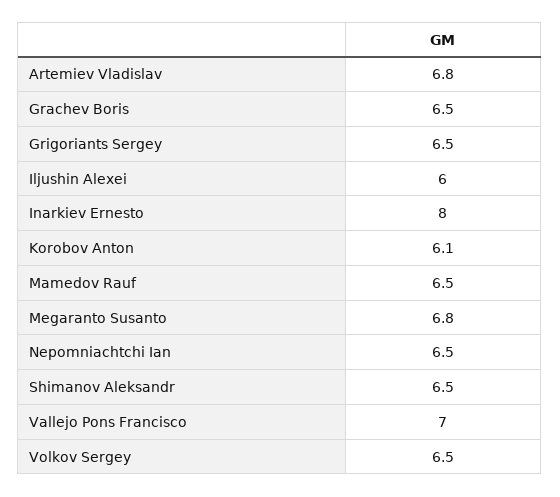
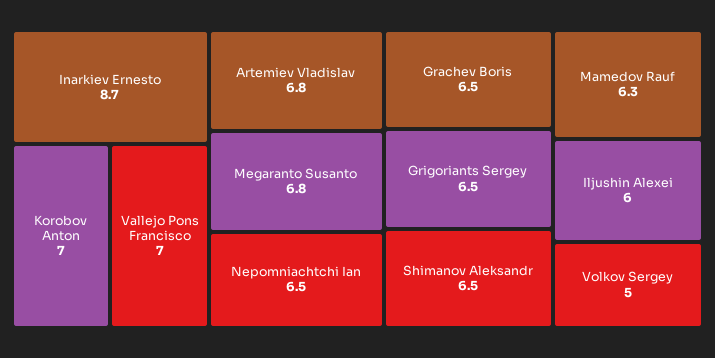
  {
    "Artemiev Vladislav": 6.8,
    "Grachev Boris": 6.5,
    "Grigoriants Sergey": 6.5,
    "Iljushin Alexei": 6,
-   "Inarkiev Ernesto": 8,
+   "Inarkiev Ernesto": 8.7,
-   "Korobov Anton": 6.1,
+   "Korobov Anton": 7,
-   "Mamedov Rauf": 6.5,
+   "Mamedov Rauf": 6.3,
    "Megaranto Susanto": 6.8,
    "Nepomniachtchi Ian": 6.5,
    "Shimanov Aleksandr": 6.5,
    "Vallejo Pons Francisco": 7,
-   "Volkov Sergey": 6.5
+   "Volkov Sergey": 5
  }

